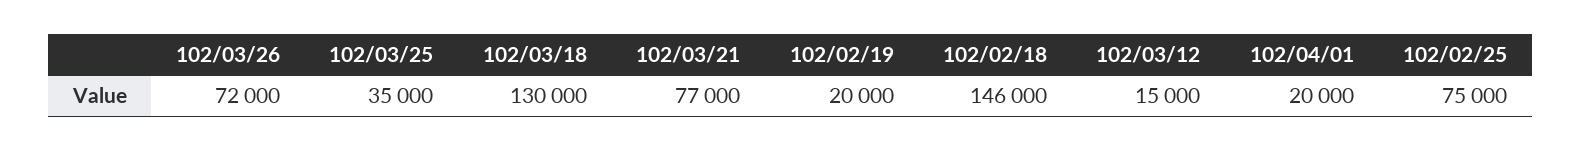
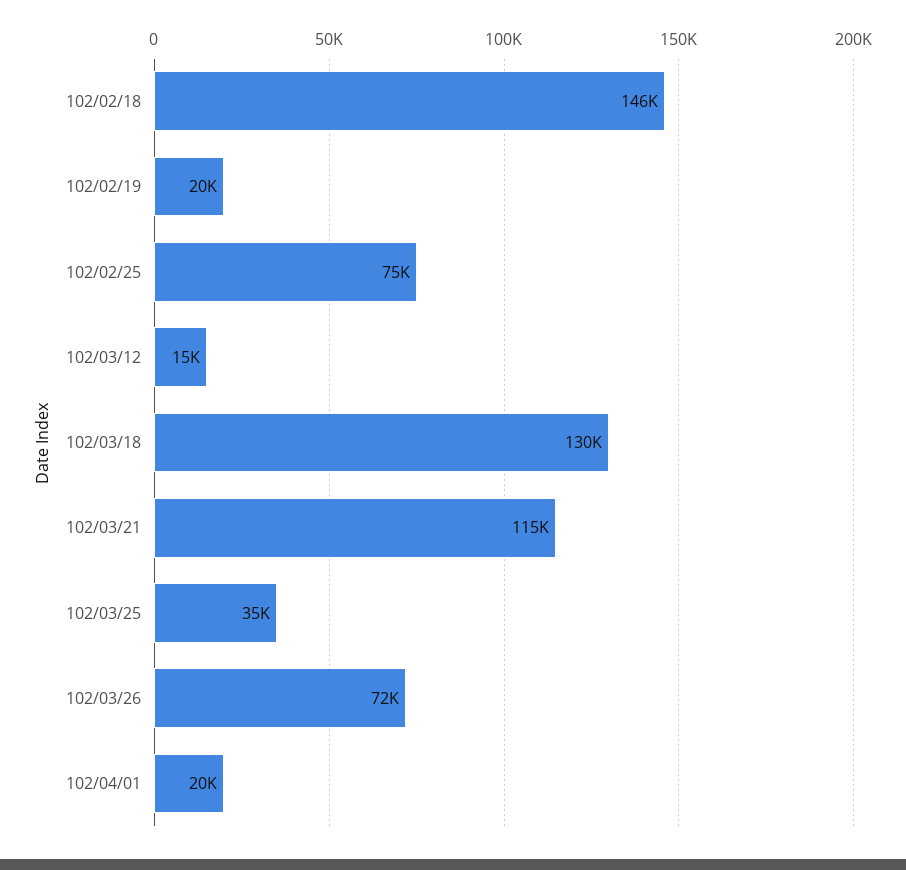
  {
    "102/03/26": 72000,
    "102/03/25": 35000,
    "102/03/18": 130000,
-   "102/03/21": 77000,
+   "102/03/21": 115000,
    "102/02/19": 20000,
    "102/02/18": 146000,
    "102/03/12": 15000,
    "102/04/01": 20000,
    "102/02/25": 75000
  }

